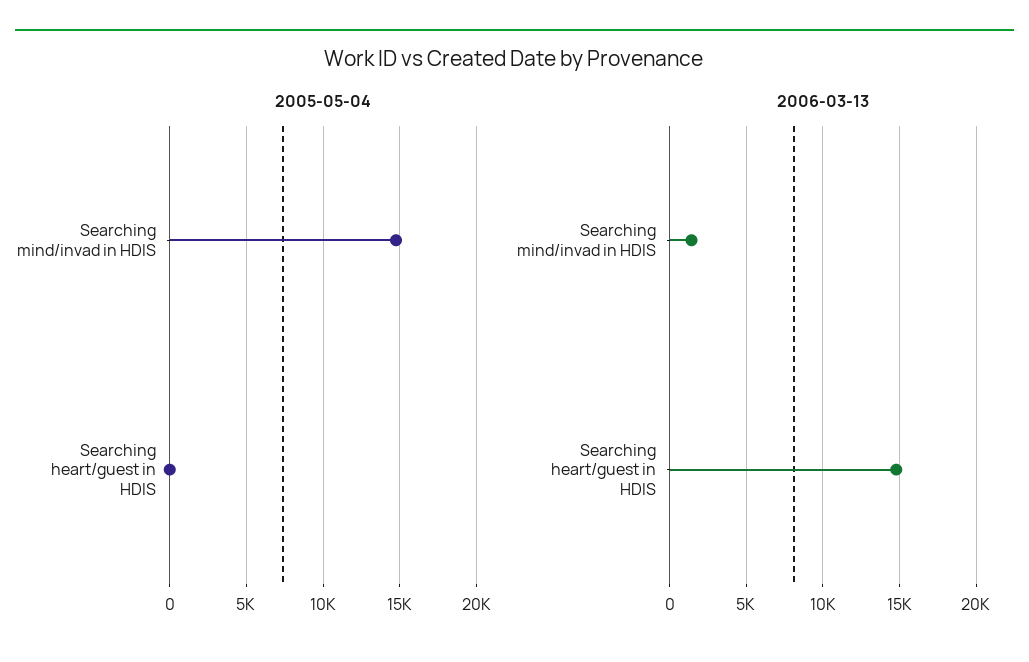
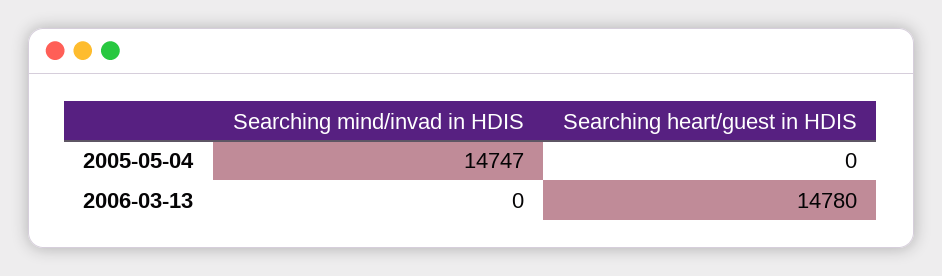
  {
    "2005-05-04": {
      "Searching mind/invad in HDIS": 14747,
      "Searching heart/guest in HDIS": 0
    },
    "2006-03-13": {
-     "Searching mind/invad in HDIS": 1500,
+     "Searching mind/invad in HDIS": 0,
      "Searching heart/guest in HDIS": 14780
    }
  }

